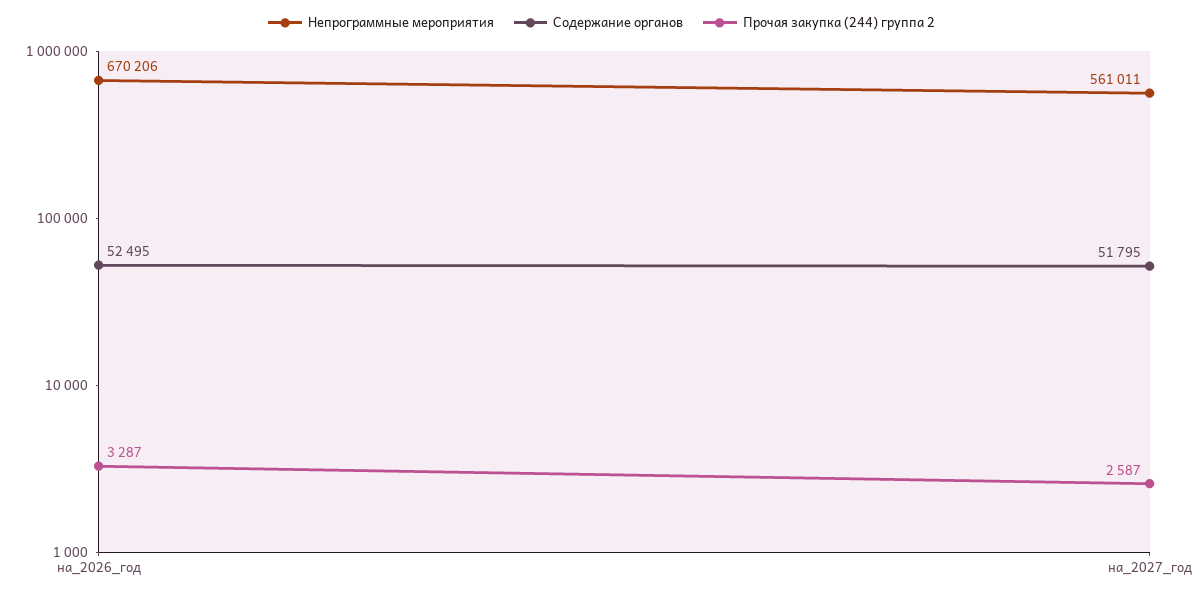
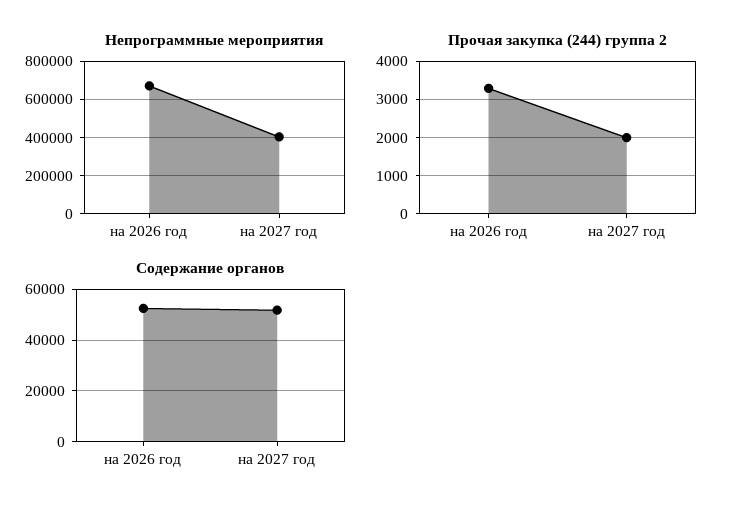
  {
    "Непрограммные мероприятия": {
      "на_2026_год": 670206,
-     "на_2027_год": 561011
+     "на_2027_год": 400000
    },
    "Содержание органов": {
      "на_2026_год": 52495,
      "на_2027_год": 51795
    },
    "Прочая закупка (244) группа 2": {
      "на_2026_год": 3287,
-     "на_2027_год": 2587
+     "на_2027_год": 2000
    }
  }

